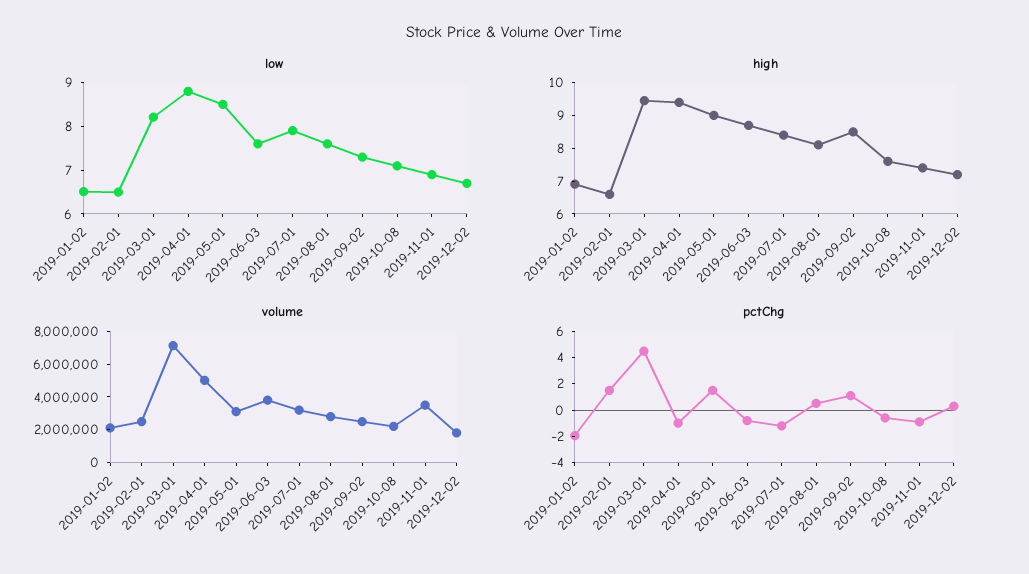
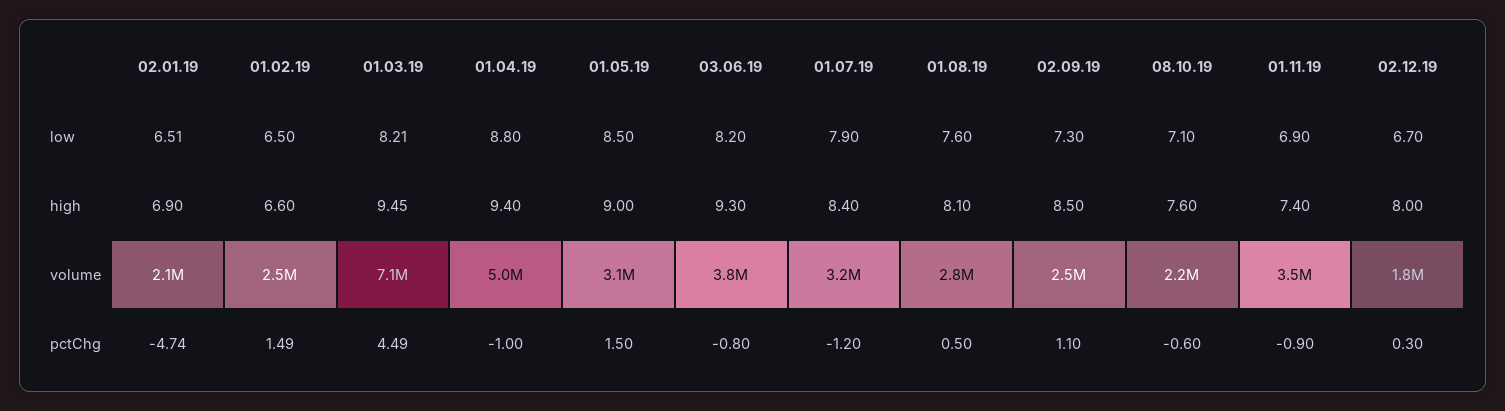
  {
    "low": {
      "2019-01-02": 6.51,
      "2019-02-01": 6.5,
      "2019-03-01": 8.21,
      "2019-04-01": 8.8,
      "2019-05-01": 8.5,
-     "2019-06-03": 7.6,
+     "2019-06-03": 8.2,
      "2019-07-01": 7.9,
      "2019-08-01": 7.6,
      "2019-09-02": 7.3,
      "2019-10-08": 7.1,
      "2019-11-01": 6.9,
      "2019-12-02": 6.7
    },
    "high": {
      "2019-01-02": 6.9,
      "2019-02-01": 6.6,
      "2019-03-01": 9.45,
      "2019-04-01": 9.4,
      "2019-05-01": 9,
-     "2019-06-03": 8.75,
+     "2019-06-03": 9.3,
      "2019-07-01": 8.4,
      "2019-08-01": 8.1,
      "2019-09-02": 8.5,
      "2019-10-08": 7.6,
      "2019-11-01": 7.4,
-     "2019-12-02": 7.25
+     "2019-12-02": 8
    },
    "volume": {
      "2019-01-02": 2100000,
      "2019-02-01": 2500000,
      "2019-03-01": 7100000,
      "2019-04-01": 5000000,
      "2019-05-01": 3100000,
      "2019-06-03": 3800000,
      "2019-07-01": 3200000,
      "2019-08-01": 2800000,
      "2019-09-02": 2500000,
      "2019-10-08": 2200000,
      "2019-11-01": 3500000,
      "2019-12-02": 1800000
    },
    "pctChg": {
-     "2019-01-02": -2,
+     "2019-01-02": -4.74,
      "2019-02-01": 1.49,
      "2019-03-01": 4.49,
      "2019-04-01": -1,
      "2019-05-01": 1.5,
      "2019-06-03": -0.8,
      "2019-07-01": -1.2,
      "2019-08-01": 0.5,
      "2019-09-02": 1.1,
      "2019-10-08": -0.6,
      "2019-11-01": -0.9,
      "2019-12-02": 0.3
    }
  }

